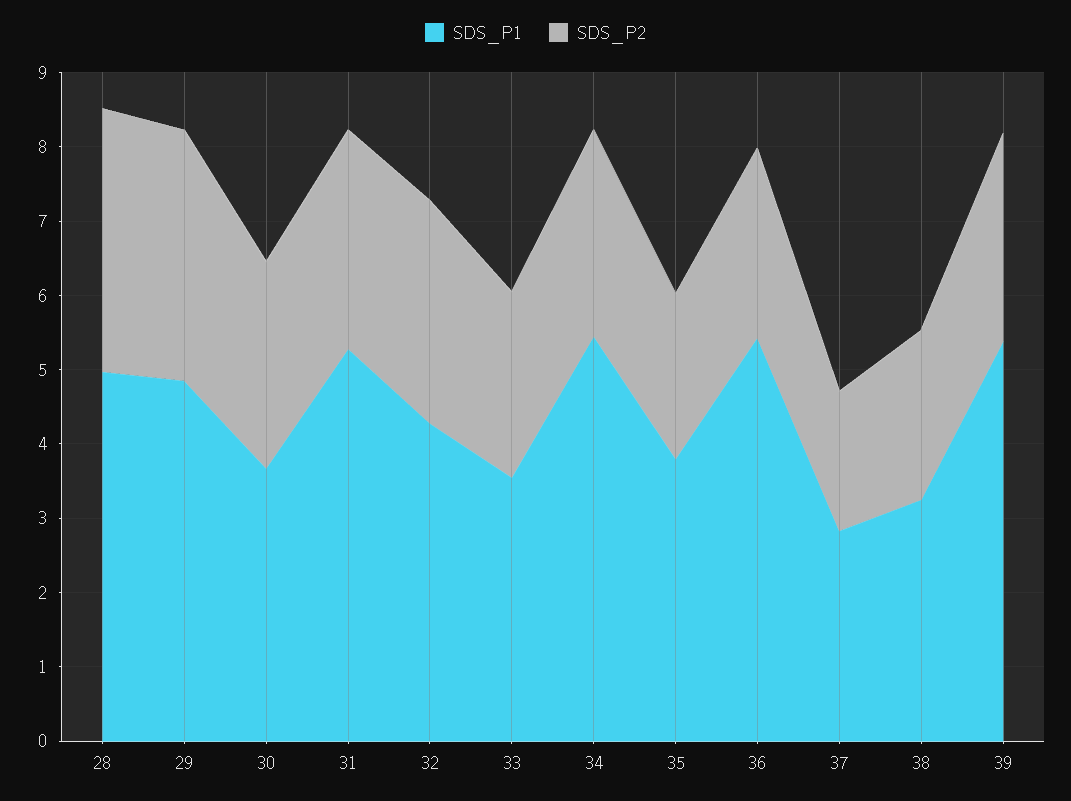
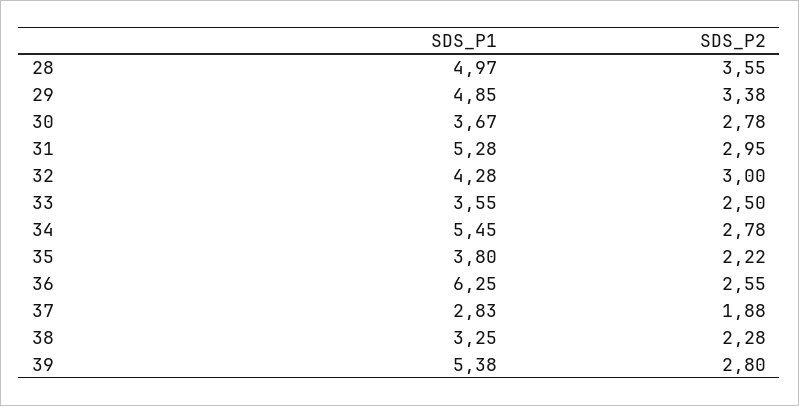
  {
    "SDS_P1": {
      "28": 4.97,
      "29": 4.85,
      "30": 3.67,
      "31": 5.28,
      "32": 4.28,
      "33": 3.55,
      "34": 5.45,
      "35": 3.8,
-     "36": 5.4,
+     "36": 6.25,
      "37": 2.83,
      "38": 3.25,
      "39": 5.38
    },
    "SDS_P2": {
      "28": 3.55,
      "29": 3.38,
      "30": 2.78,
      "31": 2.95,
      "32": 3,
      "33": 2.5,
      "34": 2.78,
      "35": 2.22,
      "36": 2.55,
      "37": 1.88,
      "38": 2.28,
      "39": 2.8
    }
  }

